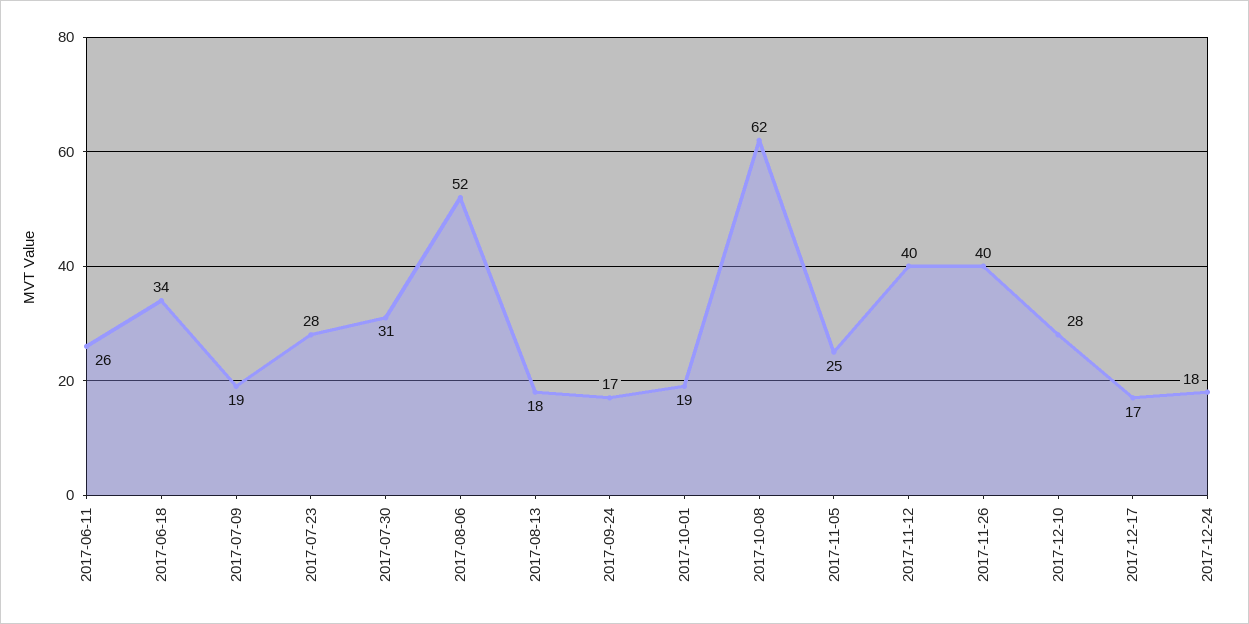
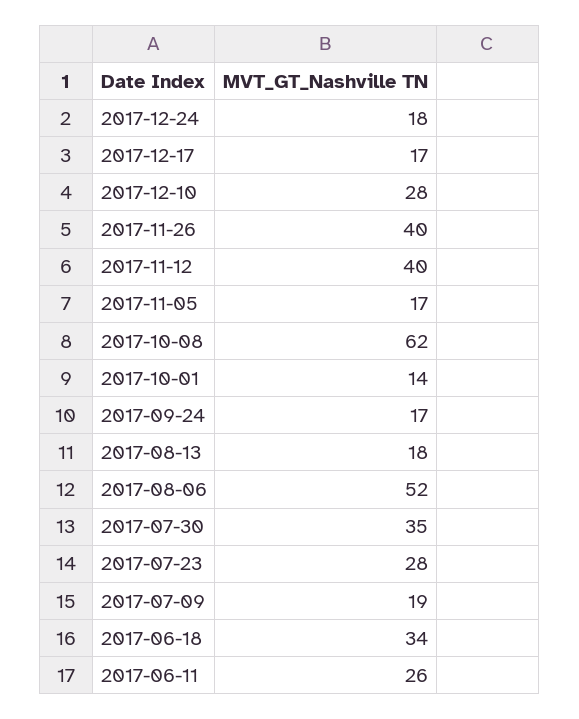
  {
    "2017-06-11": 26,
    "2017-06-18": 34,
    "2017-07-09": 19,
    "2017-07-23": 28,
-   "2017-07-30": 31,
+   "2017-07-30": 35,
    "2017-08-06": 52,
    "2017-08-13": 18,
    "2017-09-24": 17,
-   "2017-10-01": 19,
+   "2017-10-01": 14,
    "2017-10-08": 62,
-   "2017-11-05": 25,
+   "2017-11-05": 17,
    "2017-11-12": 40,
    "2017-11-26": 40,
    "2017-12-10": 28,
    "2017-12-17": 17,
    "2017-12-24": 18
  }

